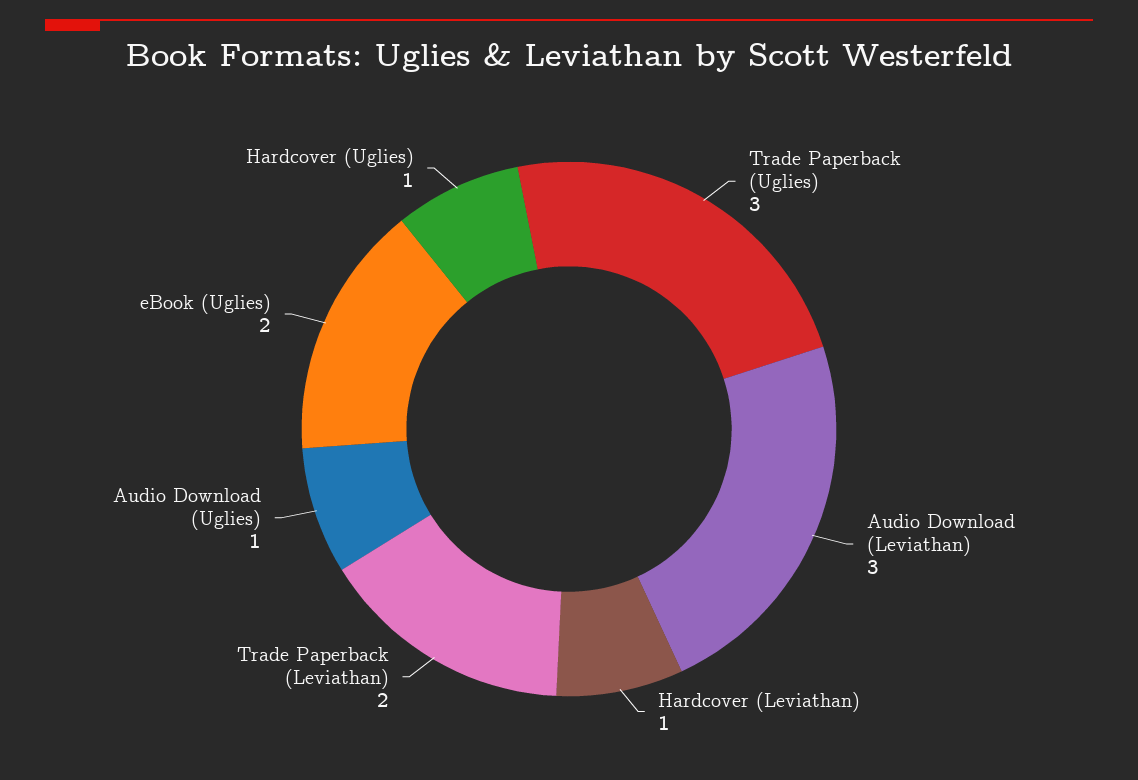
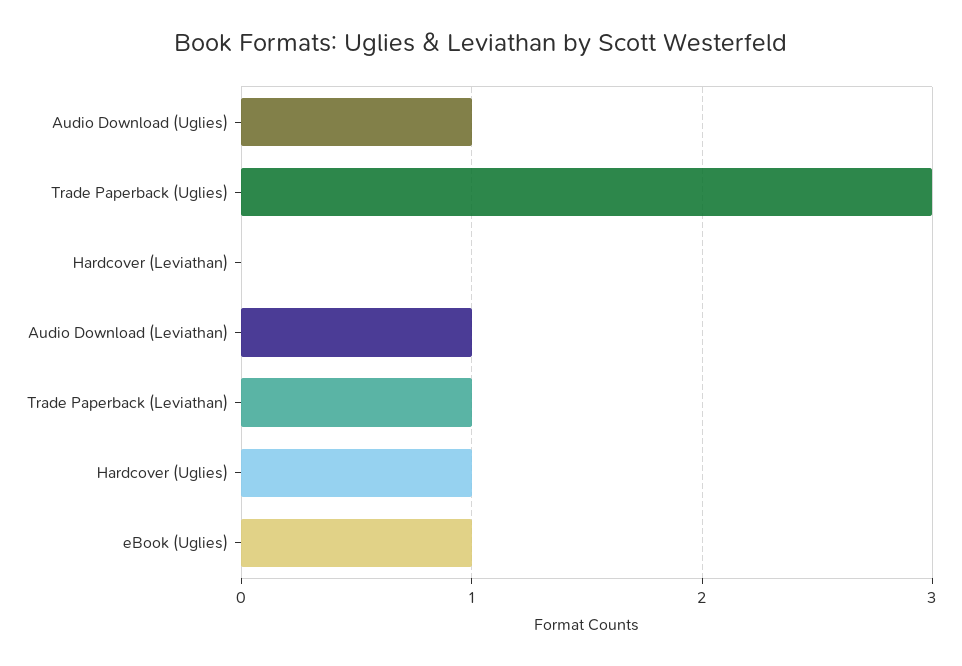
  {
    "Trade Paperback (Uglies)": 3,
-   "Audio Download (Leviathan)": 3,
+   "Audio Download (Leviathan)": 1,
-   "Hardcover (Leviathan)": 1,
+   "Hardcover (Leviathan)": 0,
-   "Trade Paperback (Leviathan)": 2,
+   "Trade Paperback (Leviathan)": 1,
    "Audio Download (Uglies)": 1,
-   "eBook (Uglies)": 2,
+   "eBook (Uglies)": 1,
    "Hardcover (Uglies)": 1
  }

